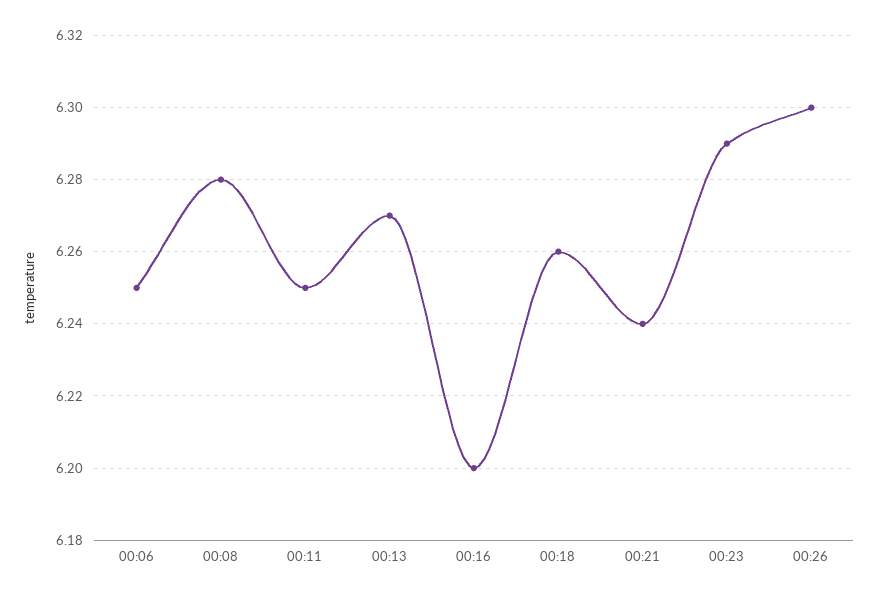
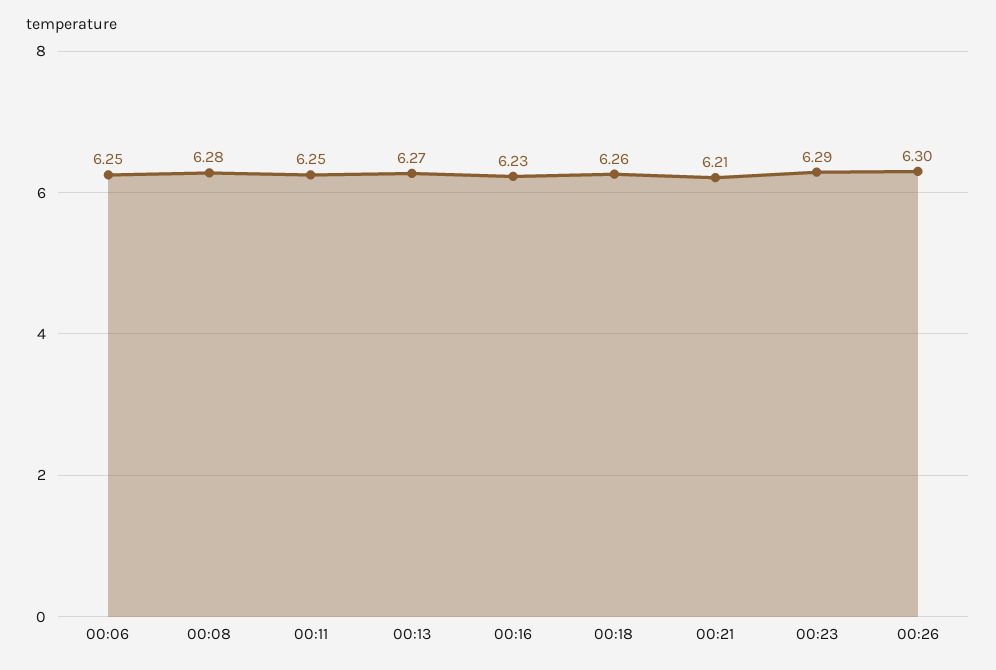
  {
    "00:06": 6.25,
    "00:08": 6.28,
    "00:11": 6.25,
    "00:13": 6.27,
-   "00:16": 6.2,
+   "00:16": 6.23,
    "00:18": 6.26,
-   "00:21": 6.24,
+   "00:21": 6.21,
    "00:23": 6.29,
    "00:26": 6.3
  }

